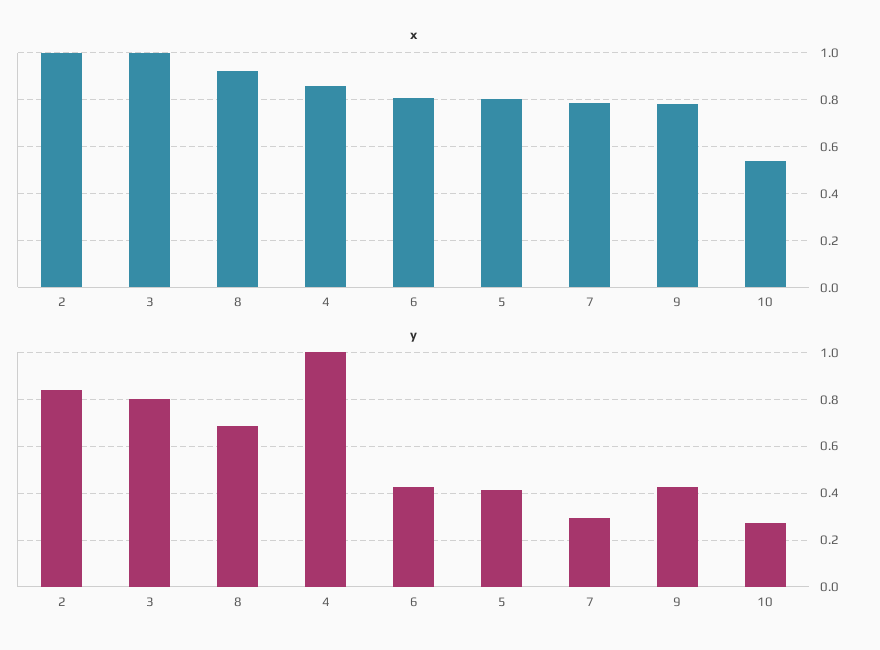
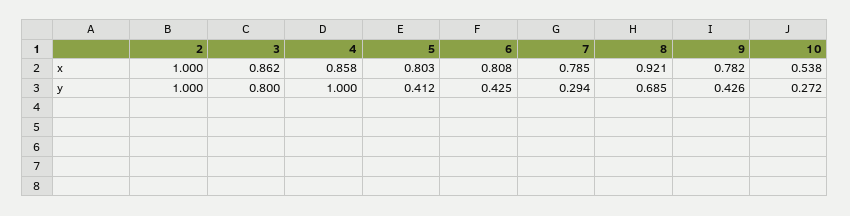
  {
    "x": {
      "2": 1,
-     "3": 1,
+     "3": 0.862,
      "8": 0.921,
      "4": 0.858,
      "6": 0.808,
      "5": 0.803,
      "7": 0.785,
      "9": 0.782,
      "10": 0.538
    },
    "y": {
-     "2": 0.85,
+     "2": 1,
      "3": 0.8,
      "8": 0.685,
      "4": 1,
      "6": 0.425,
      "5": 0.412,
      "7": 0.294,
      "9": 0.426,
      "10": 0.272
    }
  }

